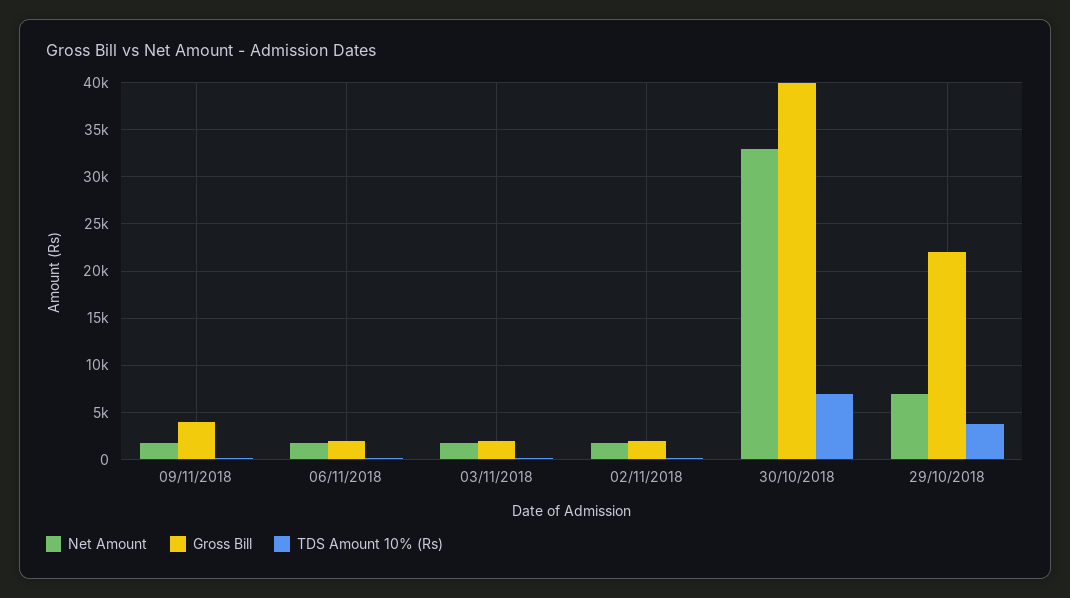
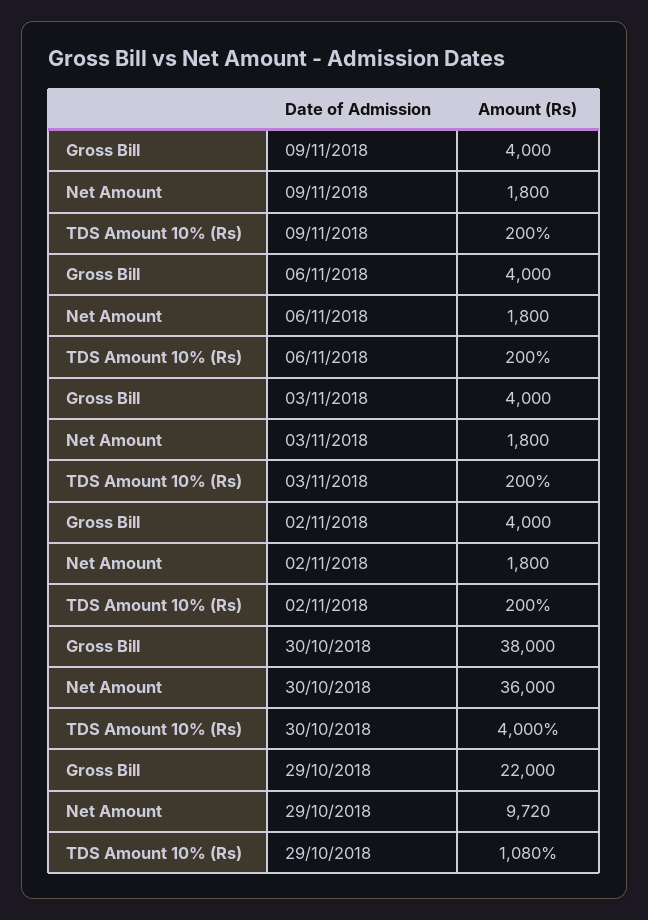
  {
    "Net Amount": {
      "09/11/2018": 1800,
      "06/11/2018": 1800,
      "03/11/2018": 1800,
      "02/11/2018": 1800,
-     "30/10/2018": 33000,
+     "30/10/2018": 36000,
-     "29/10/2018": 7000
+     "29/10/2018": 9720
    },
    "Gross Bill": {
      "09/11/2018": 4000,
-     "06/11/2018": 2000,
+     "06/11/2018": 4000,
-     "03/11/2018": 2000,
+     "03/11/2018": 4000,
-     "02/11/2018": 2000,
+     "02/11/2018": 4000,
-     "30/10/2018": 40000,
+     "30/10/2018": 38000,
      "29/10/2018": 22000
    },
    "TDS Amount 10% (Rs)": {
      "09/11/2018": 200,
      "06/11/2018": 200,
      "03/11/2018": 200,
      "02/11/2018": 200,
-     "30/10/2018": 7000,
+     "30/10/2018": 4000,
-     "29/10/2018": 4000
+     "29/10/2018": 1080
    }
  }

